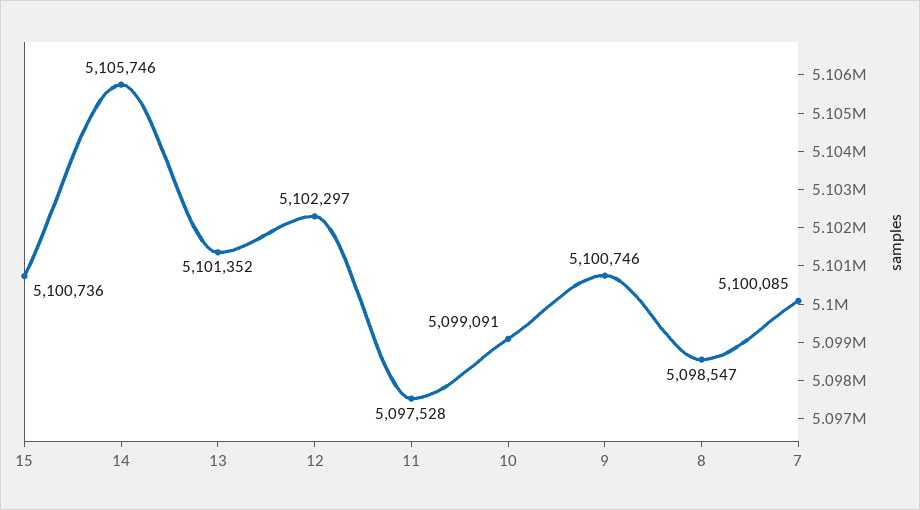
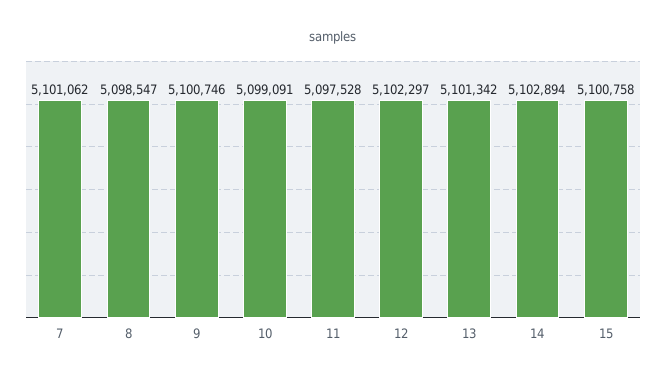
  {
-   "15": 5100736,
+   "15": 5100758,
-   "14": 5105746,
+   "14": 5102894,
-   "13": 5101352,
+   "13": 5101342,
    "12": 5102297,
    "11": 5097528,
    "10": 5099091,
    "9": 5100746,
    "8": 5098547,
-   "7": 5100085
+   "7": 5101062
  }

